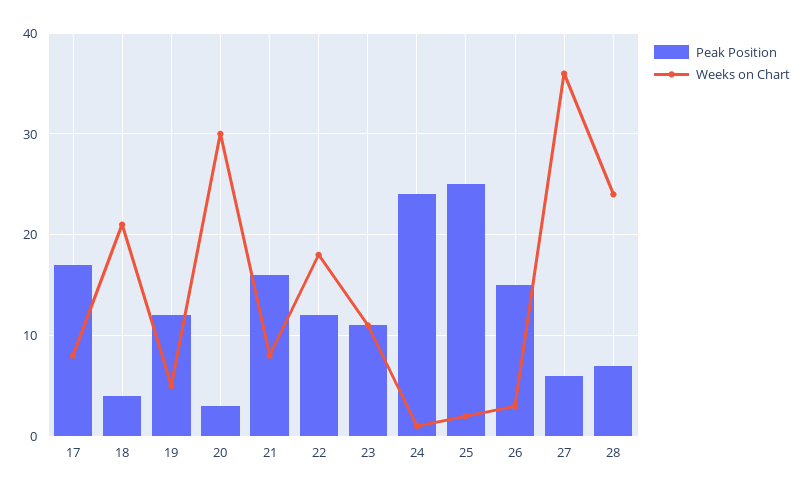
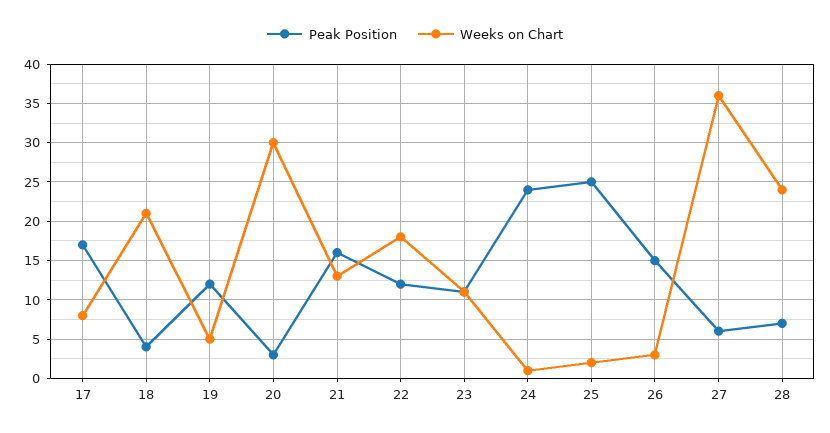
  {
    "Peak Position": {
      "17": 17,
      "18": 4,
      "19": 12,
      "20": 3,
      "21": 16,
      "22": 12,
      "23": 11,
      "24": 24,
      "25": 25,
      "26": 15,
      "27": 6,
      "28": 7
    },
    "Weeks on Chart": {
      "17": 8,
      "18": 21,
      "19": 5,
      "20": 30,
-     "21": 8,
+     "21": 13,
      "22": 18,
      "23": 11,
      "24": 1,
      "25": 2,
      "26": 3,
      "27": 36,
      "28": 24
    }
  }

